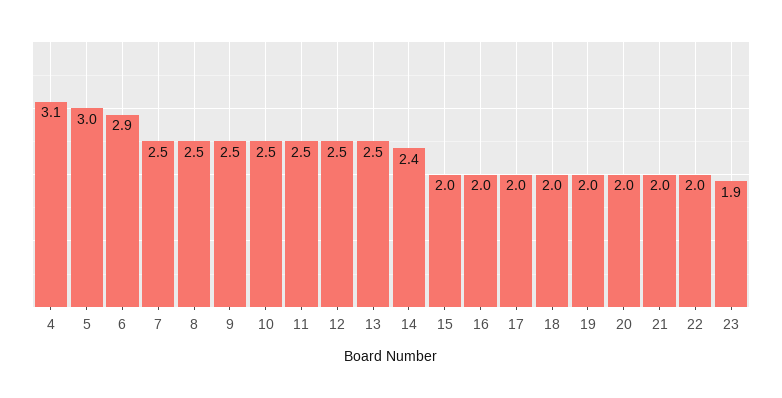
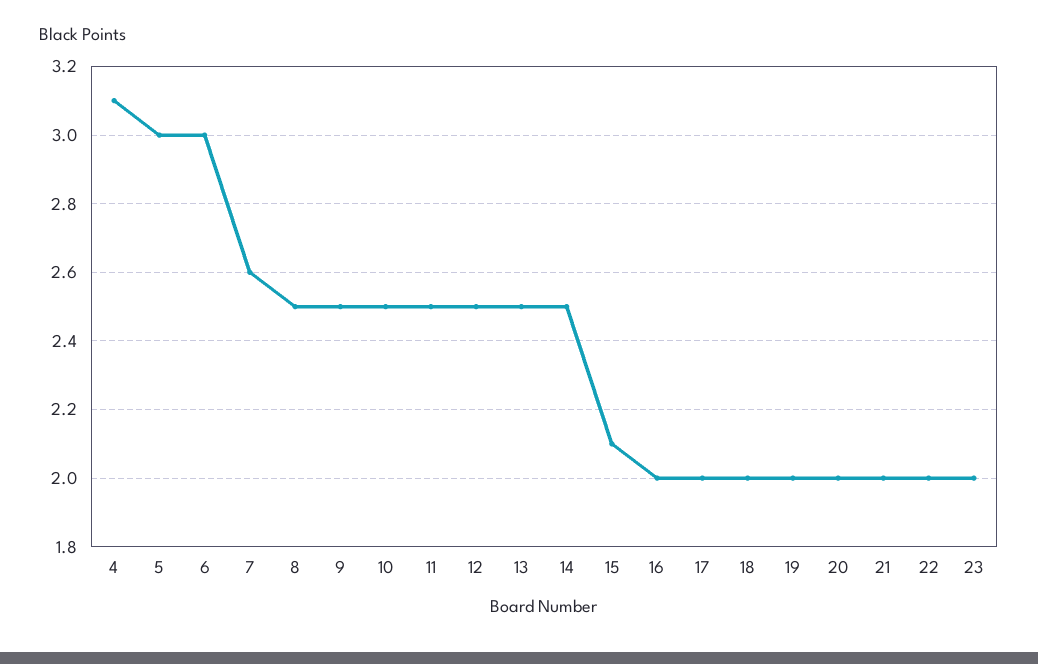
  {
    "4": 3.1,
    "5": 3,
-   "6": 2.9,
+   "6": 3,
-   "7": 2.5,
+   "7": 2.6,
    "8": 2.5,
    "9": 2.5,
    "10": 2.5,
    "11": 2.5,
    "12": 2.5,
    "13": 2.5,
-   "14": 2.4,
+   "14": 2.5,
-   "15": 2,
+   "15": 2.1,
    "16": 2,
    "17": 2,
    "18": 2,
    "19": 2,
    "20": 2,
    "21": 2,
    "22": 2,
-   "23": 1.9
+   "23": 2
  }

